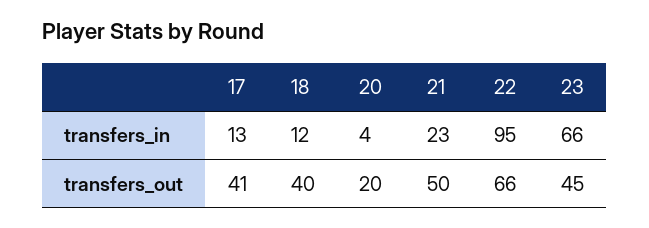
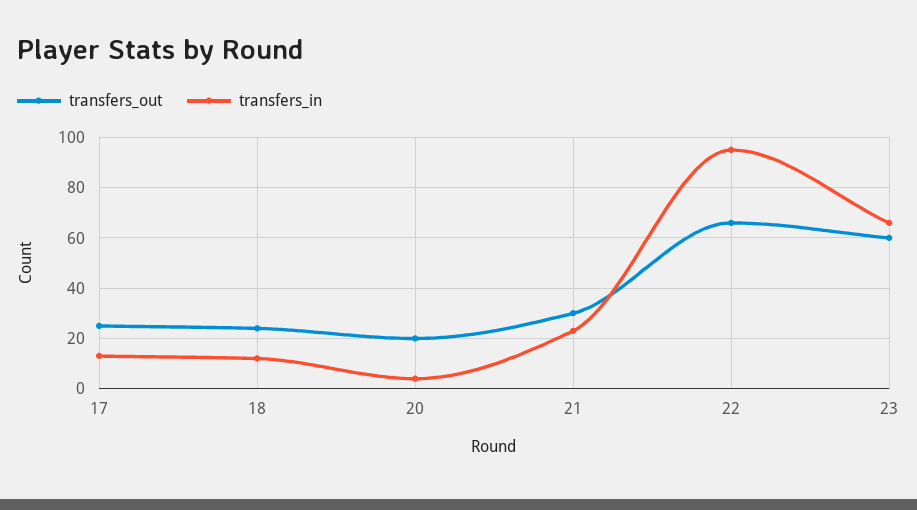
  {
    "transfers_in": {
      "17": 13,
      "18": 12,
      "20": 4,
      "21": 23,
      "22": 95,
      "23": 66
    },
    "transfers_out": {
-     "17": 41,
+     "17": 25,
-     "18": 40,
+     "18": 25,
      "20": 20,
-     "21": 50,
+     "21": 30,
      "22": 66,
-     "23": 45
+     "23": 60
    }
  }

